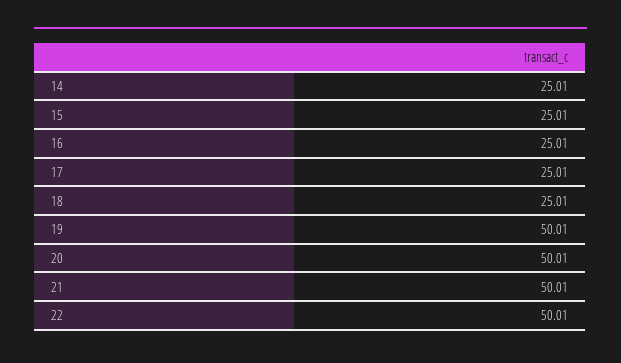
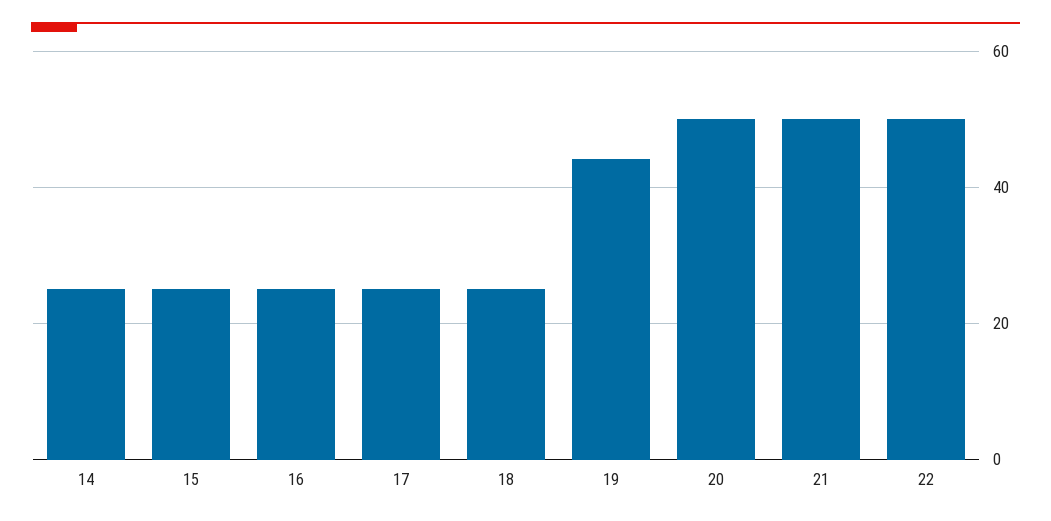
  {
    "14": 25.01,
    "15": 25.01,
    "16": 25.01,
    "17": 25.01,
    "18": 25.01,
-   "19": 50.01,
+   "19": 44,
    "20": 50.01,
    "21": 50.01,
    "22": 50.01
  }

